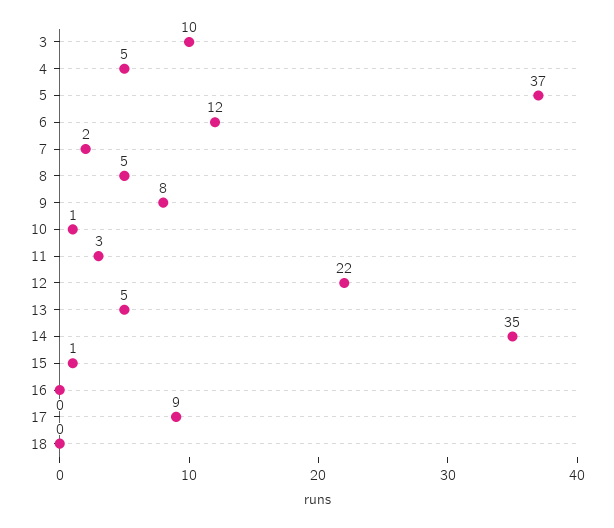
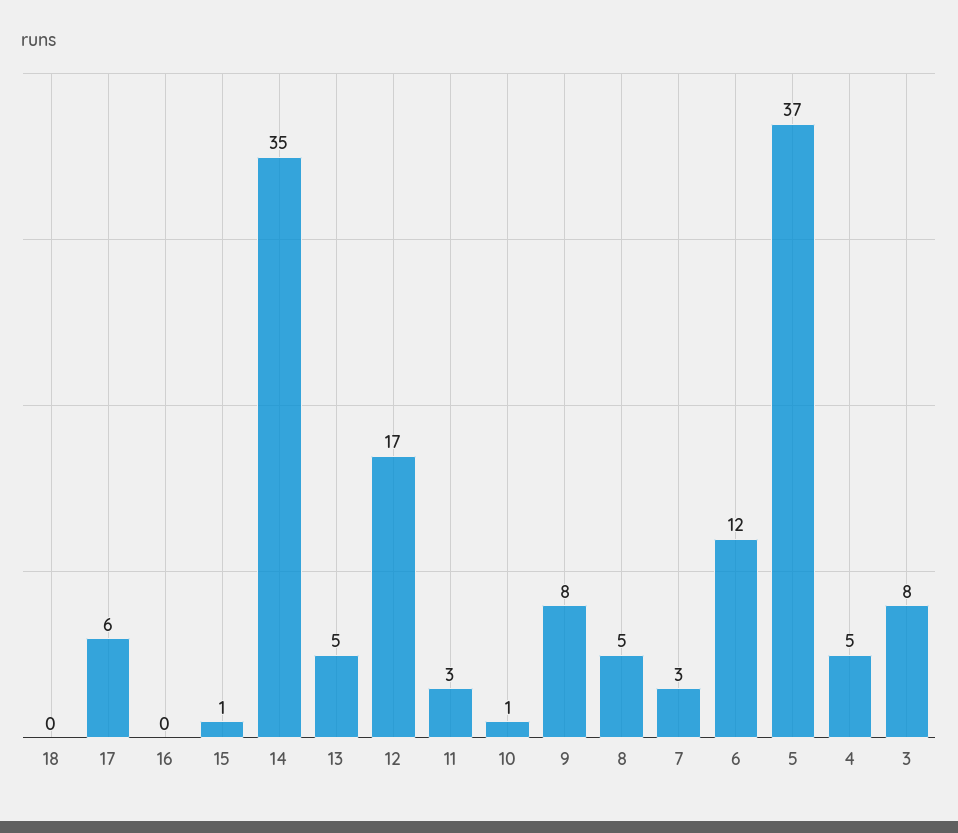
  {
-   "3": 10,
+   "3": 8,
    "4": 5,
    "5": 37,
    "6": 12,
-   "7": 2,
+   "7": 3,
    "8": 5,
    "9": 8,
    "10": 1,
    "11": 3,
-   "12": 22,
+   "12": 17,
    "13": 5,
    "14": 35,
    "15": 1,
    "16": 0,
-   "17": 9,
+   "17": 6,
    "18": 0
  }

